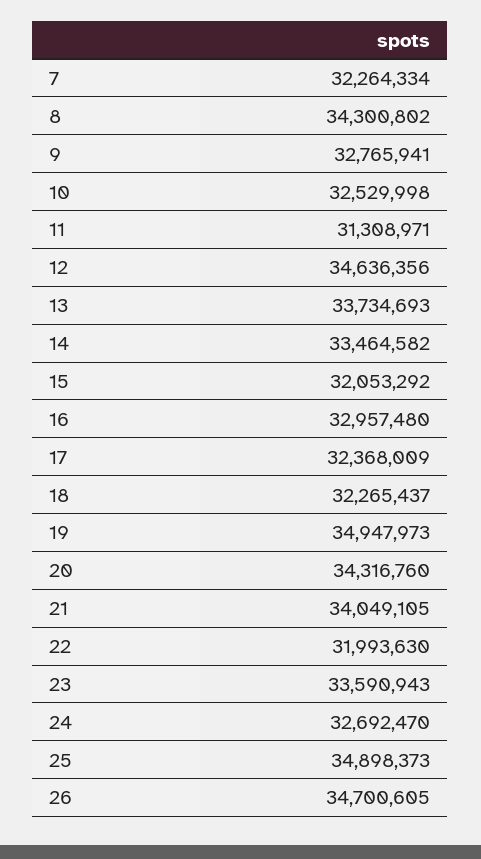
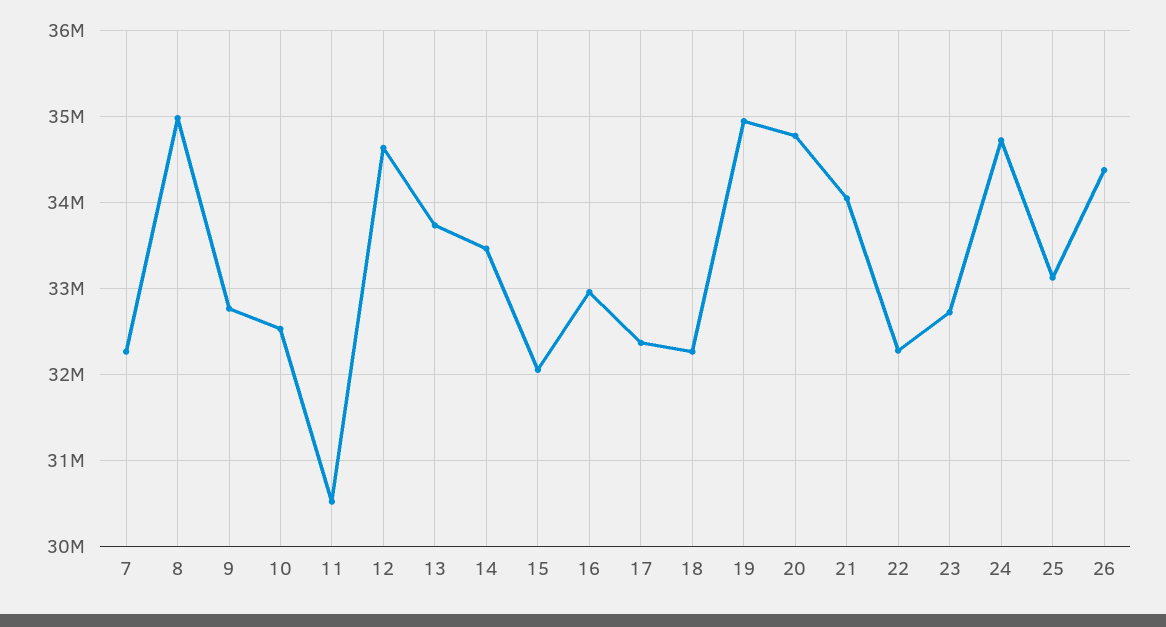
  {
    "7": 32264334,
-   "8": 34300802,
+   "8": 35000000,
    "9": 32765941,
    "10": 32529998,
-   "11": 31308971,
+   "11": 30500000,
    "12": 34636356,
    "13": 33734693,
    "14": 33464582,
    "15": 32053292,
    "16": 32957480,
    "17": 32368009,
    "18": 32265437,
    "19": 34947973,
-   "20": 34316760,
+   "20": 34800000,
    "21": 34049105,
-   "22": 31993630,
+   "22": 32300000,
-   "23": 33590943,
+   "23": 32700000,
-   "24": 32692470,
+   "24": 34700000,
-   "25": 34898373,
+   "25": 33100000,
-   "26": 34700605
+   "26": 34400000
  }

